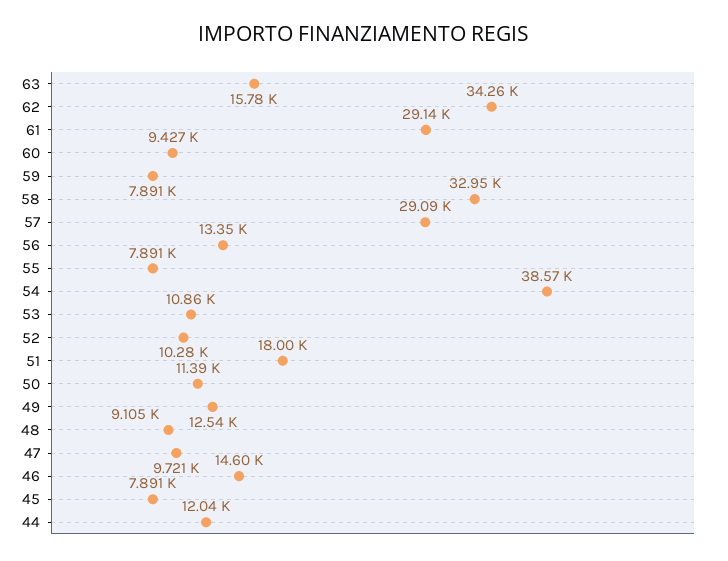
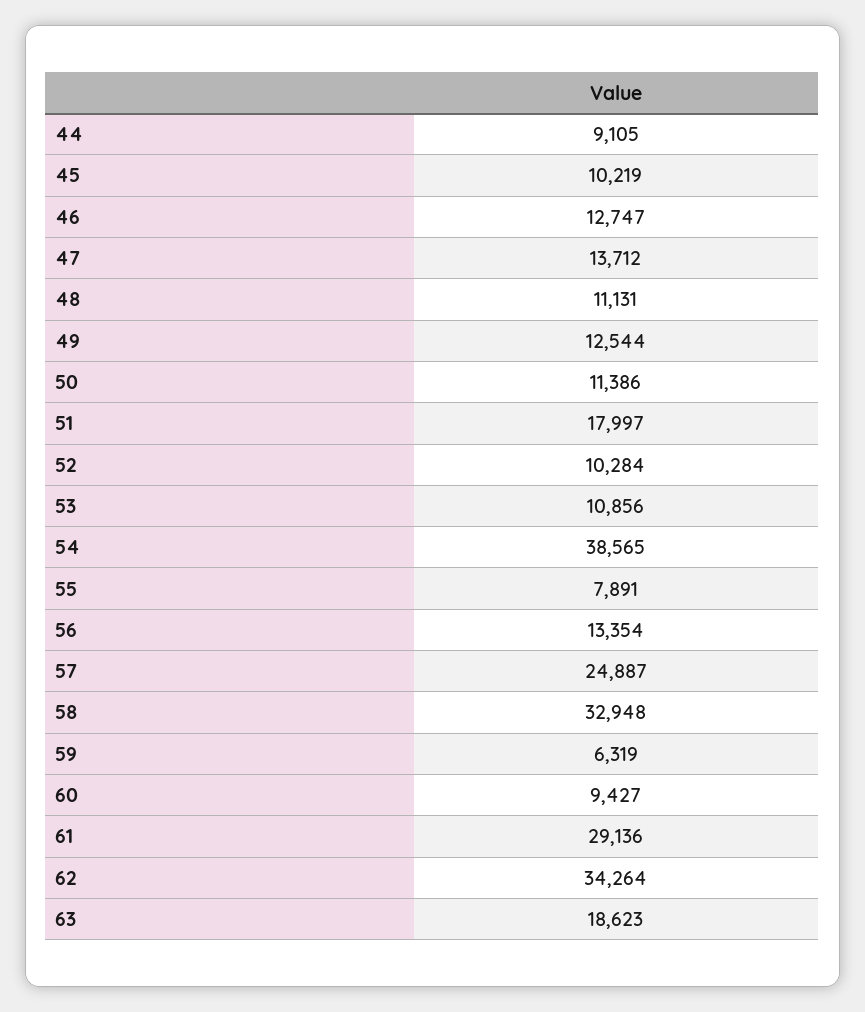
  {
-   "63": 15780,
+   "63": 18623,
    "62": 34264,
    "61": 29136,
    "60": 9427,
-   "59": 7891,
+   "59": 6319,
    "58": 32948,
-   "57": 29090,
+   "57": 24887,
    "56": 13354,
    "55": 7891,
    "54": 38565,
    "53": 10856,
    "52": 10284,
    "51": 17997,
    "50": 11386,
    "49": 12544,
-   "48": 9105,
+   "48": 11131,
-   "47": 9721,
+   "47": 13712,
-   "46": 14600,
+   "46": 12747,
-   "45": 7891,
+   "45": 10219,
-   "44": 12040
+   "44": 9105
  }

